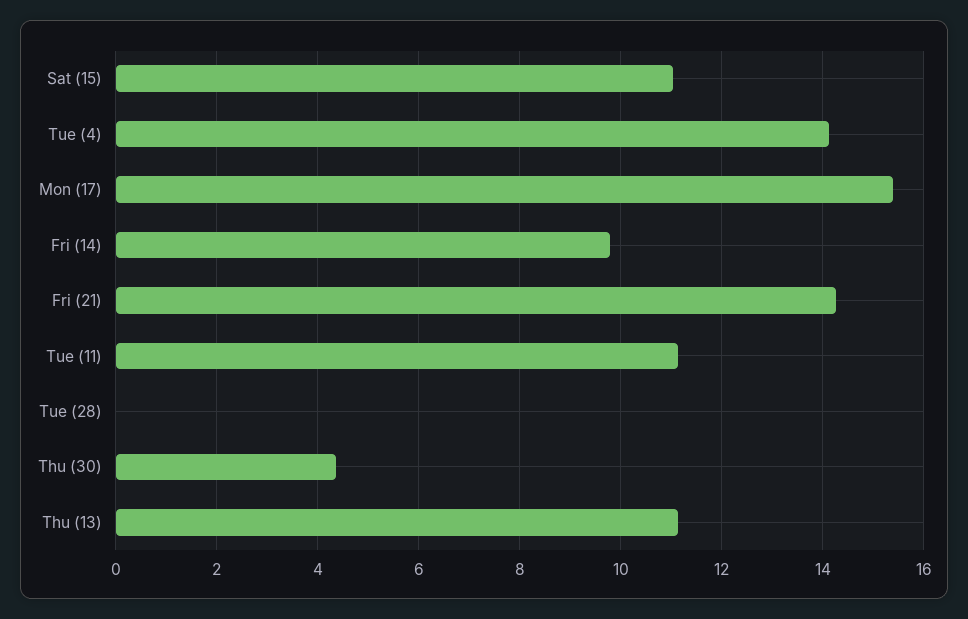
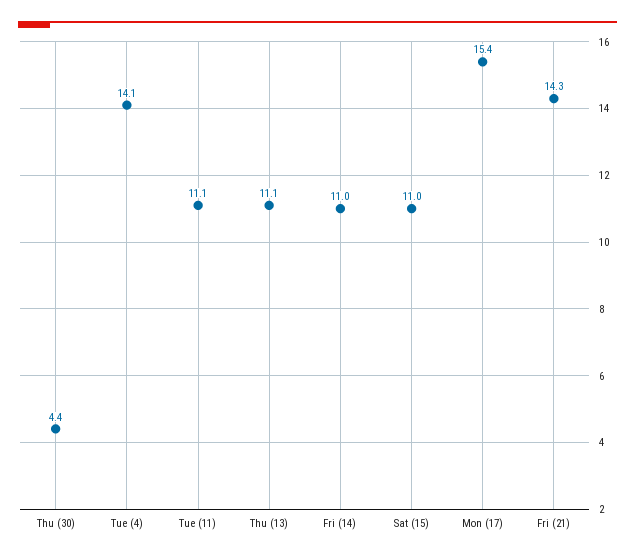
  {
    "Sat (15)": 11,
    "Tue (4)": 14.1,
    "Mon (17)": 15.4,
-   "Fri (14)": 9.8,
+   "Fri (14)": 11,
    "Fri (21)": 14.3,
    "Tue (11)": 11.1,
-   "Tue (28)": 0,
    "Thu (30)": 4.4,
    "Thu (13)": 11.1
  }

